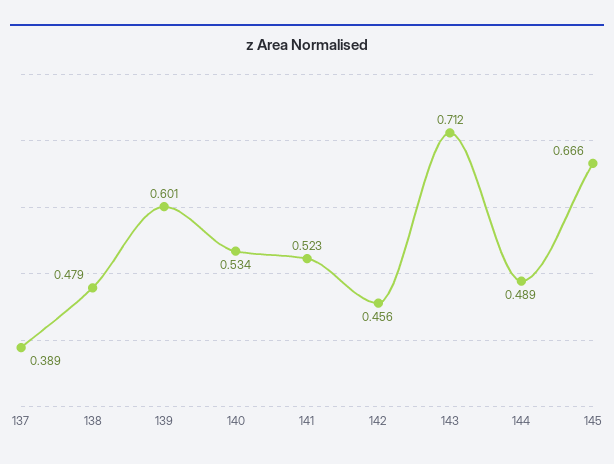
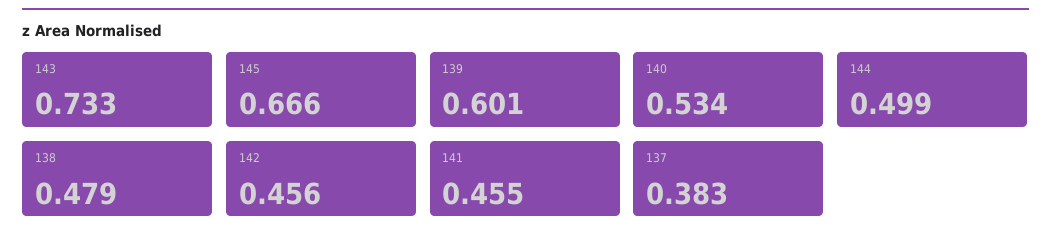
  {
-   "137": 0.389,
+   "137": 0.383,
    "138": 0.479,
    "139": 0.601,
    "140": 0.534,
-   "141": 0.523,
+   "141": 0.455,
    "142": 0.456,
-   "143": 0.712,
+   "143": 0.733,
-   "144": 0.489,
+   "144": 0.499,
    "145": 0.666
  }

